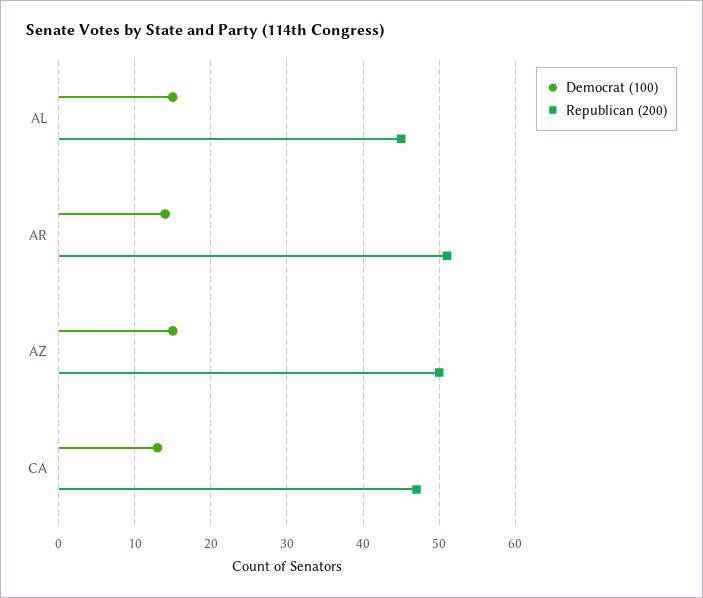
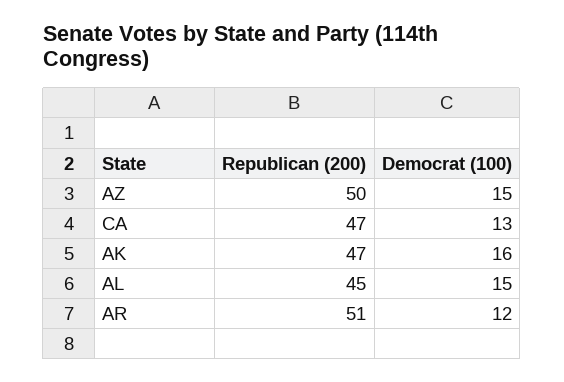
  {
    "Democrat (100)": {
      "AL": 15,
-     "AR": 14,
+     "AR": 12,
      "AZ": 15,
-     "CA": 13
+     "CA": 13,
+     "AK": 16
    },
    "Republican (200)": {
      "AL": 45,
      "AR": 51,
      "AZ": 50,
-     "CA": 47
+     "CA": 47,
+     "AK": 47
    }
  }

